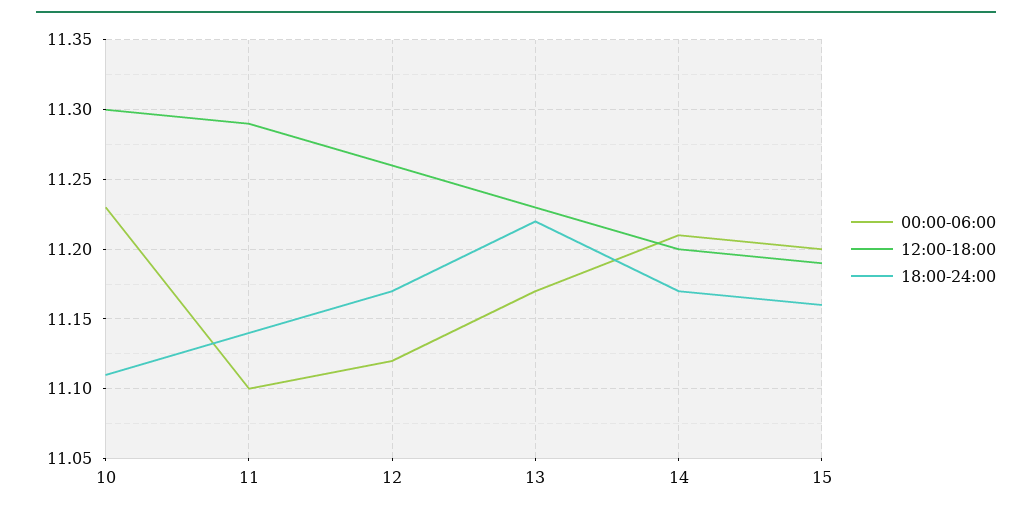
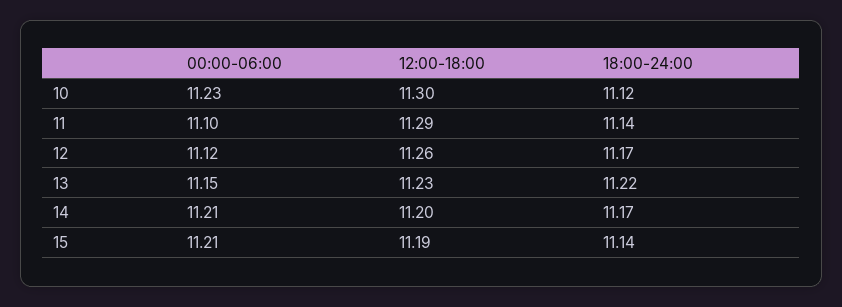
  {
    "00:00-06:00": {
      "10": 11.23,
      "11": 11.1,
      "12": 11.12,
-     "13": 11.17,
+     "13": 11.15,
      "14": 11.21,
-     "15": 11.2
+     "15": 11.21
    },
    "12:00-18:00": {
      "10": 11.3,
      "11": 11.29,
      "12": 11.26,
      "13": 11.23,
      "14": 11.2,
      "15": 11.19
    },
    "18:00-24:00": {
-     "10": 11.11,
+     "10": 11.12,
      "11": 11.14,
      "12": 11.17,
      "13": 11.22,
      "14": 11.17,
-     "15": 11.16
+     "15": 11.14
    }
  }

